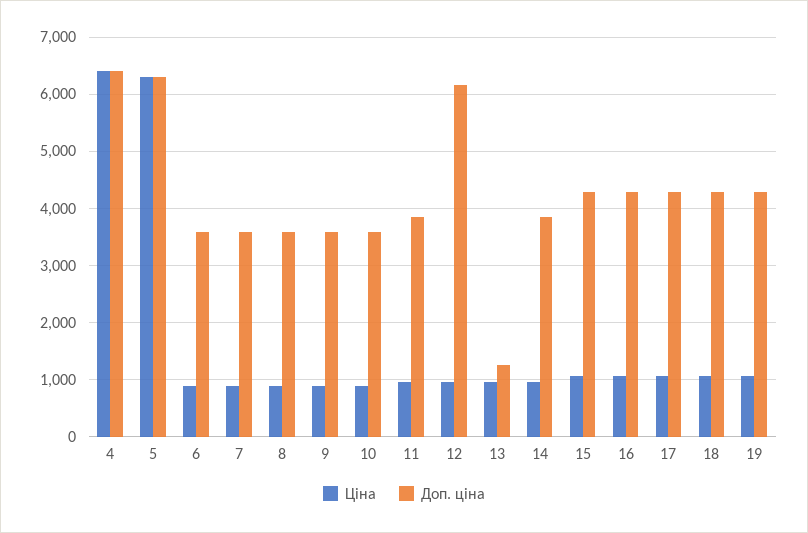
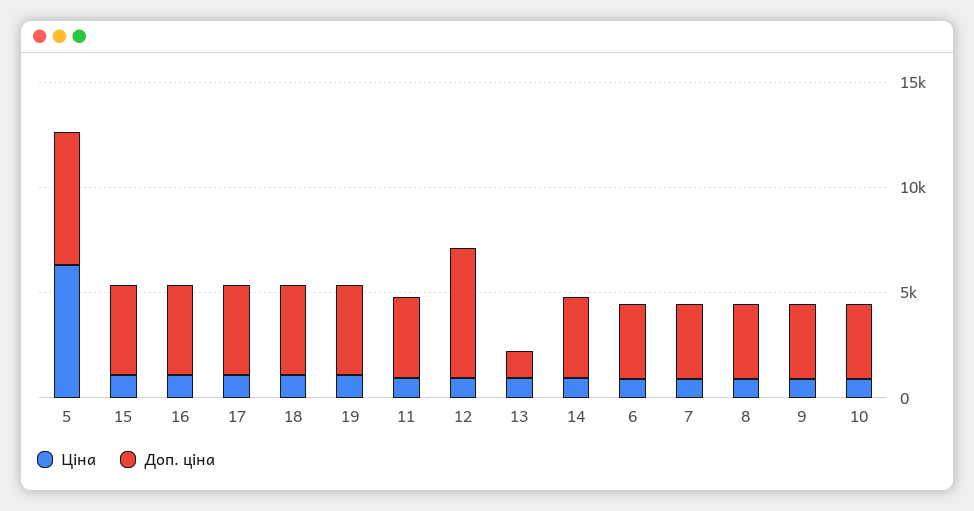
  {
    "Ціна": {
-     "4": 6400,
      "5": 6400,
      "6": 800,
      "7": 800,
      "8": 800,
      "9": 800,
      "10": 800,
      "11": 1000,
      "12": 1000,
      "13": 1000,
      "14": 1000,
      "15": 1000,
      "16": 1000,
      "17": 1000,
      "18": 1000,
      "19": 1000
    },
    "Доп. ціна": {
-     "4": 6400,
      "5": 6400,
      "6": 3600,
      "7": 3600,
      "8": 3600,
      "9": 3600,
      "10": 3600,
      "11": 3800,
      "12": 6200,
      "13": 1200,
      "14": 3800,
      "15": 4200,
      "16": 4200,
      "17": 4200,
      "18": 4200,
      "19": 4200
    }
  }

